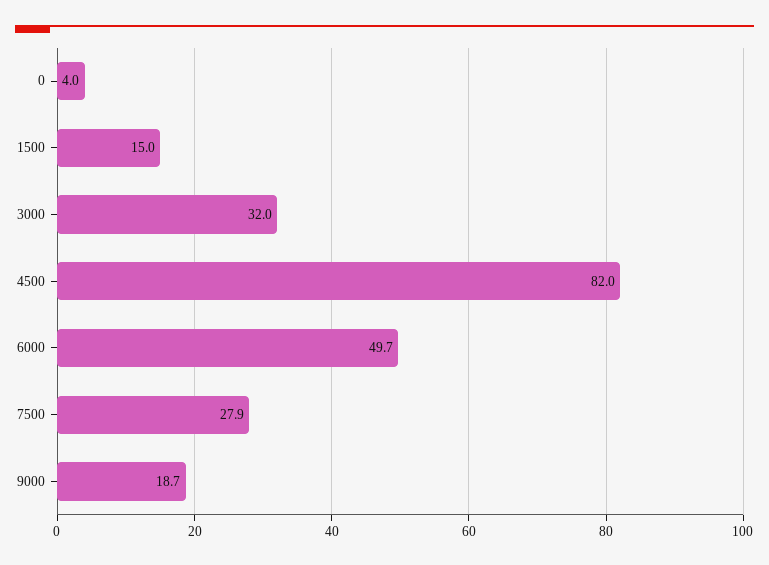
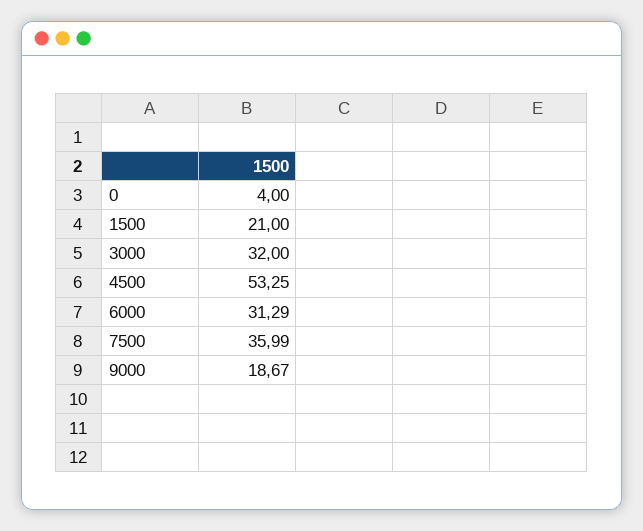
  {
    "0": 4,
-   "1500": 15,
+   "1500": 21,
    "3000": 32,
-   "4500": 82,
+   "4500": 53.25,
-   "6000": 49.7,
+   "6000": 31.29,
-   "7500": 27.9,
+   "7500": 35.99,
    "9000": 18.67
  }

